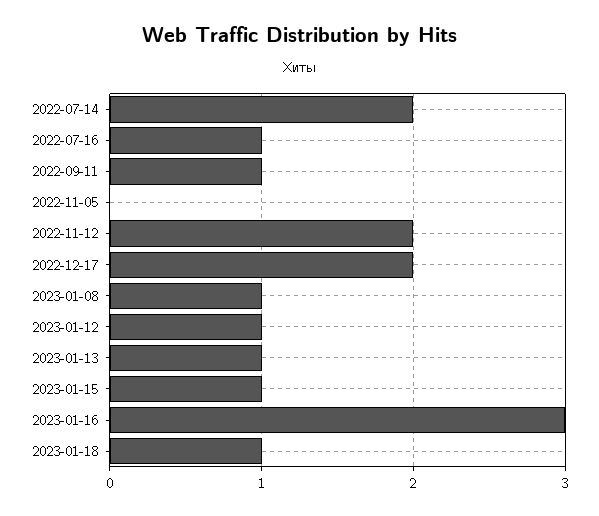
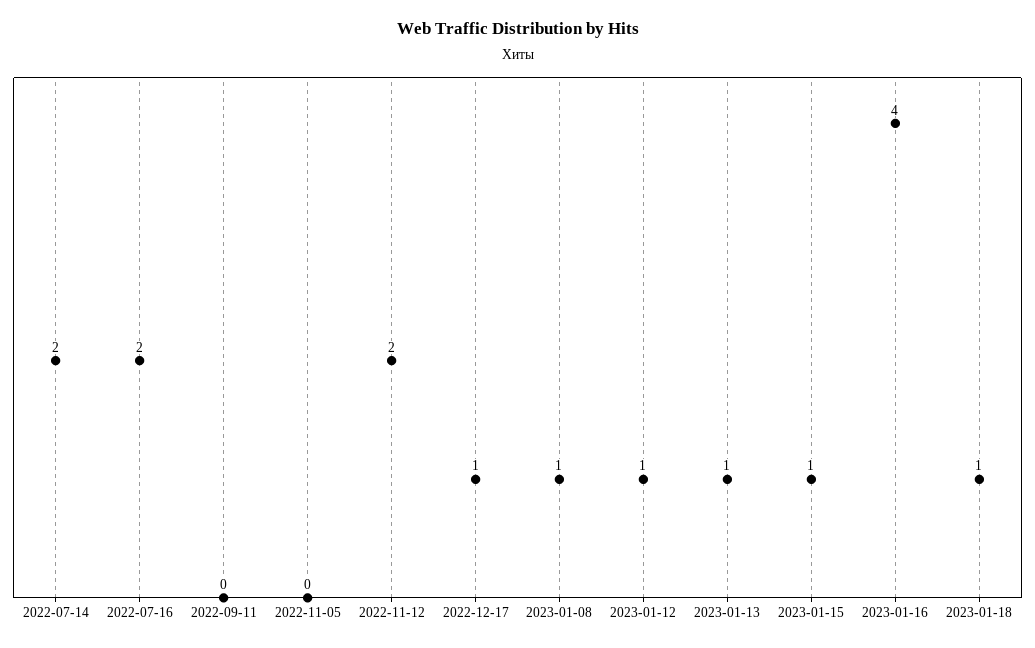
  {
    "2022-07-14": 2,
-   "2022-07-16": 1,
+   "2022-07-16": 2,
-   "2022-09-11": 1,
+   "2022-09-11": 0,
    "2022-11-05": 0,
    "2022-11-12": 2,
-   "2022-12-17": 2,
+   "2022-12-17": 1,
    "2023-01-08": 1,
    "2023-01-12": 1,
    "2023-01-13": 1,
    "2023-01-15": 1,
-   "2023-01-16": 3,
+   "2023-01-16": 4,
    "2023-01-18": 1
  }

